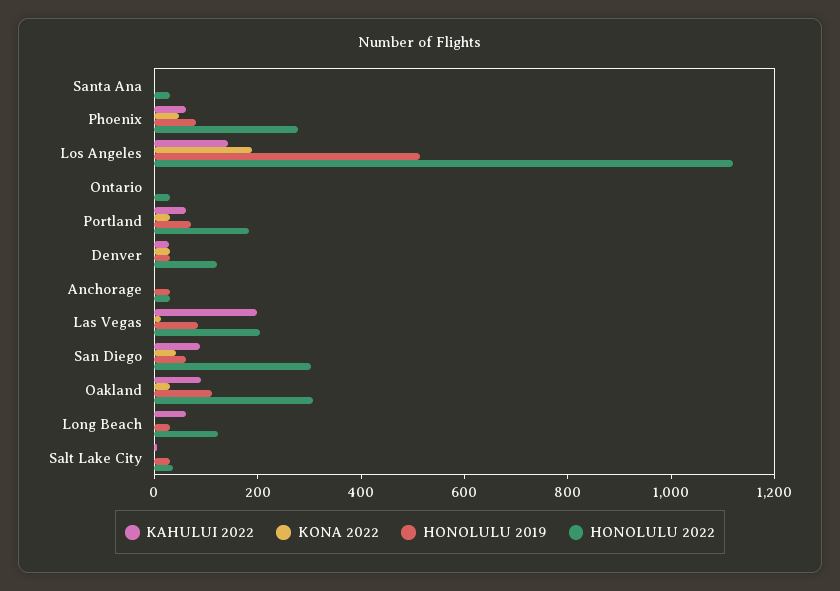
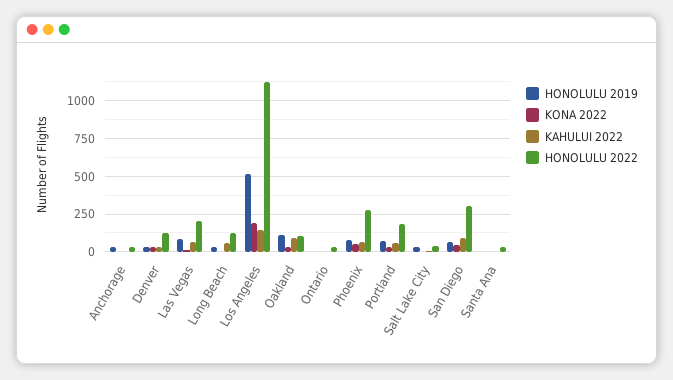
  {
    "KAHULUI 2022": {
      "Santa Ana": 0,
      "Phoenix": 50,
      "Los Angeles": 150,
      "Ontario": 0,
      "Portland": 50,
      "Denver": 50,
      "Anchorage": 0,
-     "Las Vegas": 200,
+     "Las Vegas": 50,
      "San Diego": 100,
      "Oakland": 100,
      "Long Beach": 50,
      "Salt Lake City": 0
    },
    "KONA 2022": {
      "Santa Ana": 0,
      "Phoenix": 50,
      "Los Angeles": 200,
      "Ontario": 0,
      "Portland": 50,
      "Denver": 50,
      "Anchorage": 0,
      "Las Vegas": 0,
      "San Diego": 50,
      "Oakland": 50,
      "Long Beach": 0,
      "Salt Lake City": 0
    },
    "HONOLULU 2019": {
      "Santa Ana": 0,
      "Phoenix": 100,
      "Los Angeles": 500,
      "Ontario": 0,
      "Portland": 50,
      "Denver": 50,
      "Anchorage": 50,
      "Las Vegas": 100,
      "San Diego": 50,
      "Oakland": 100,
      "Long Beach": 50,
      "Salt Lake City": 50
    },
    "HONOLULU 2022": {
      "Santa Ana": 50,
      "Phoenix": 300,
      "Los Angeles": 1100,
      "Ontario": 50,
      "Portland": 200,
      "Denver": 100,
      "Anchorage": 50,
      "Las Vegas": 200,
      "San Diego": 300,
-     "Oakland": 300,
+     "Oakland": 100,
      "Long Beach": 100,
      "Salt Lake City": 50
    }
  }

